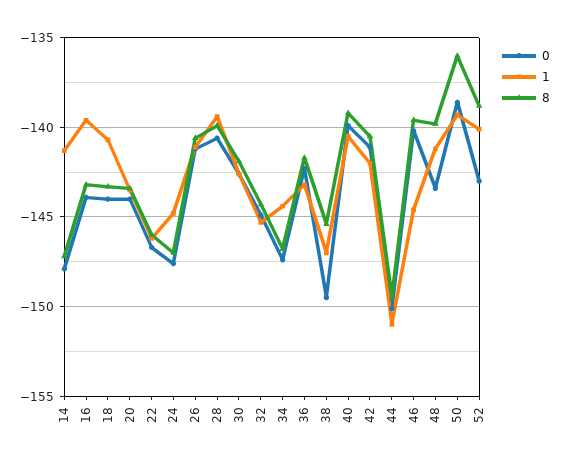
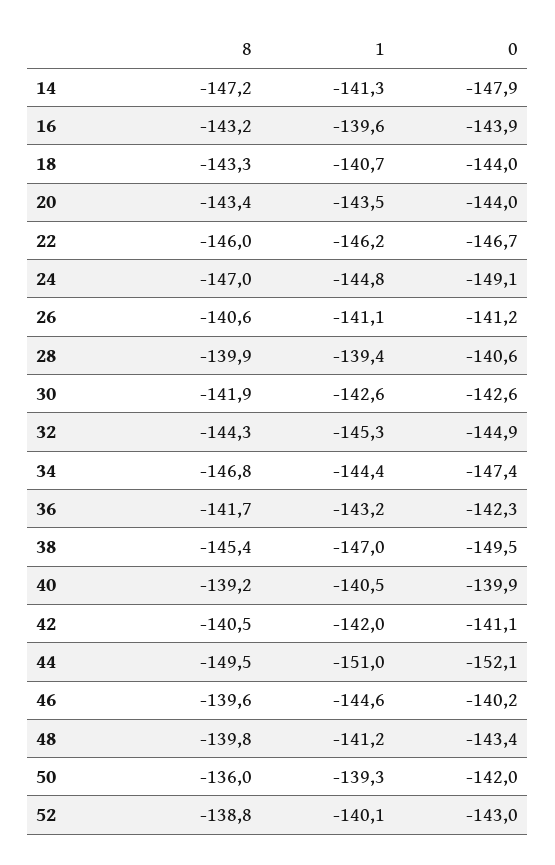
  {
    "0": {
      "14": -147.9,
      "16": -143.9,
      "18": -144,
      "20": -144,
      "22": -146.7,
-     "24": -147.5,
+     "24": -149.1,
      "26": -141.2,
      "28": -140.6,
      "30": -142.6,
      "32": -144.9,
      "34": -147.4,
      "36": -142.3,
      "38": -149.5,
      "40": -139.9,
      "42": -141.1,
-     "44": -150,
+     "44": -152.1,
      "46": -140.2,
      "48": -143.4,
-     "50": -138.5,
+     "50": -142,
      "52": -143
    },
    "1": {
      "14": -141.3,
      "16": -139.6,
      "18": -140.7,
      "20": -143.5,
      "22": -146.2,
      "24": -144.8,
      "26": -141.1,
      "28": -139.4,
      "30": -142.6,
      "32": -145.3,
      "34": -144.4,
      "36": -143.2,
      "38": -147,
      "40": -140.5,
      "42": -142,
      "44": -151,
      "46": -144.6,
      "48": -141.2,
      "50": -139.3,
      "52": -140.1
    },
    "8": {
      "14": -147.2,
      "16": -143.2,
      "18": -143.3,
      "20": -143.4,
      "22": -146,
      "24": -147,
      "26": -140.6,
      "28": -139.9,
      "30": -141.9,
      "32": -144.3,
      "34": -146.8,
      "36": -141.7,
      "38": -145.4,
      "40": -139.2,
      "42": -140.5,
      "44": -149.5,
      "46": -139.6,
      "48": -139.8,
      "50": -136,
      "52": -138.8
    }
  }

